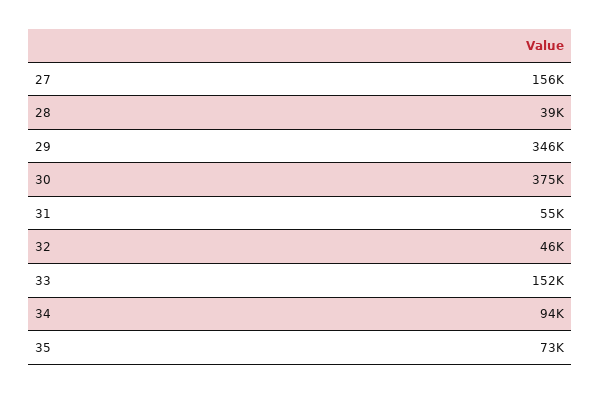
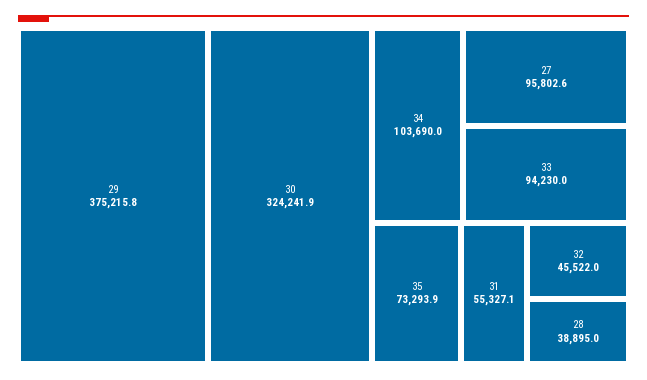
  {
-   "27": 156000,
+   "27": 95802.6,
    "28": 38895,
-   "29": 346000,
+   "29": 375215.8,
-   "30": 375000,
+   "30": 324241.9,
    "31": 55327.1,
    "32": 45522,
-   "33": 152000,
+   "33": 94230,
-   "34": 94000,
+   "34": 103690,
    "35": 73293.9
  }

